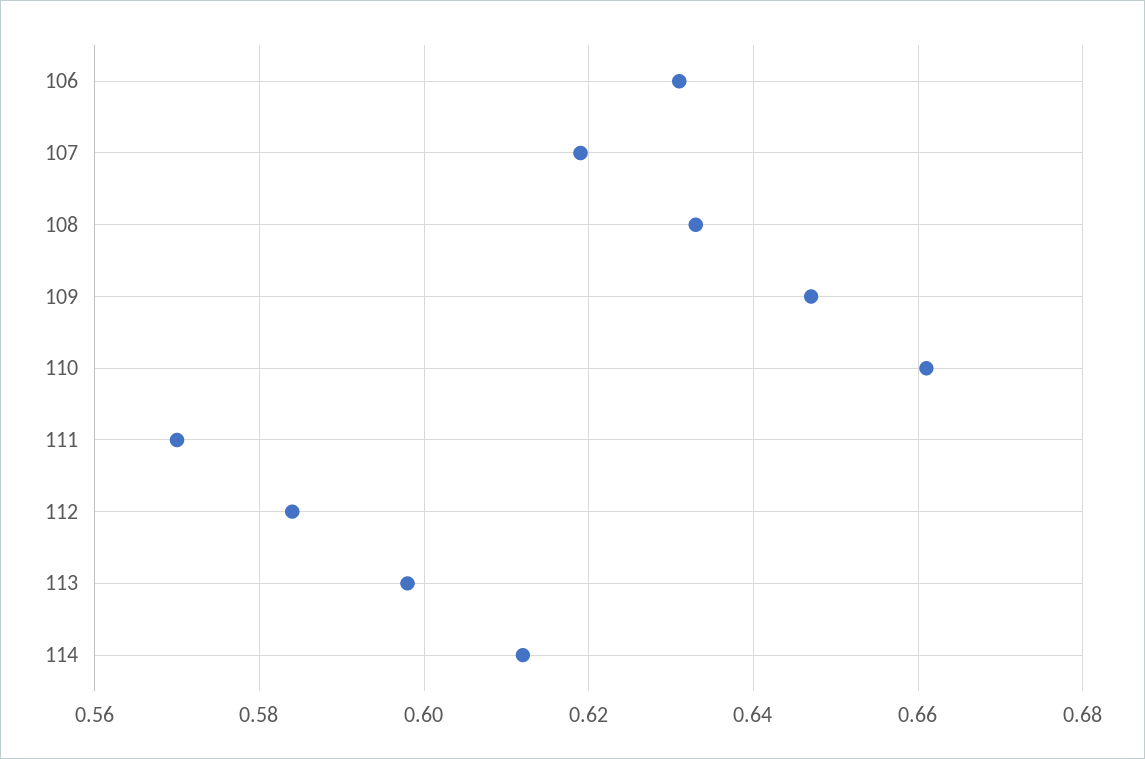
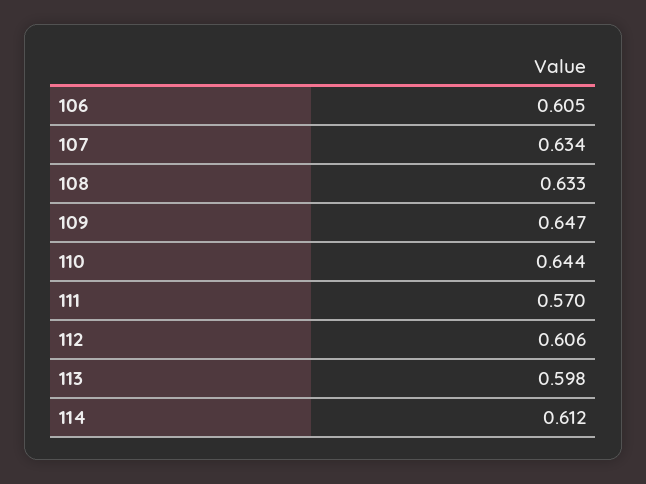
  {
-   "106": 0.63,
+   "106": 0.605,
-   "107": 0.62,
+   "107": 0.634,
    "108": 0.633,
    "109": 0.647,
-   "110": 0.66,
+   "110": 0.644,
    "111": 0.57,
-   "112": 0.585,
+   "112": 0.606,
    "113": 0.598,
    "114": 0.612
  }

